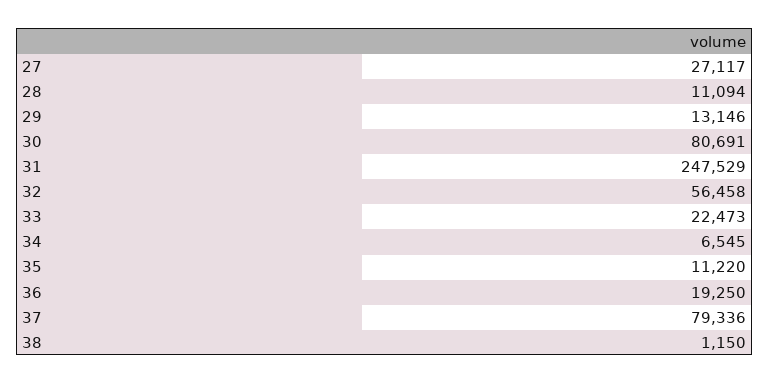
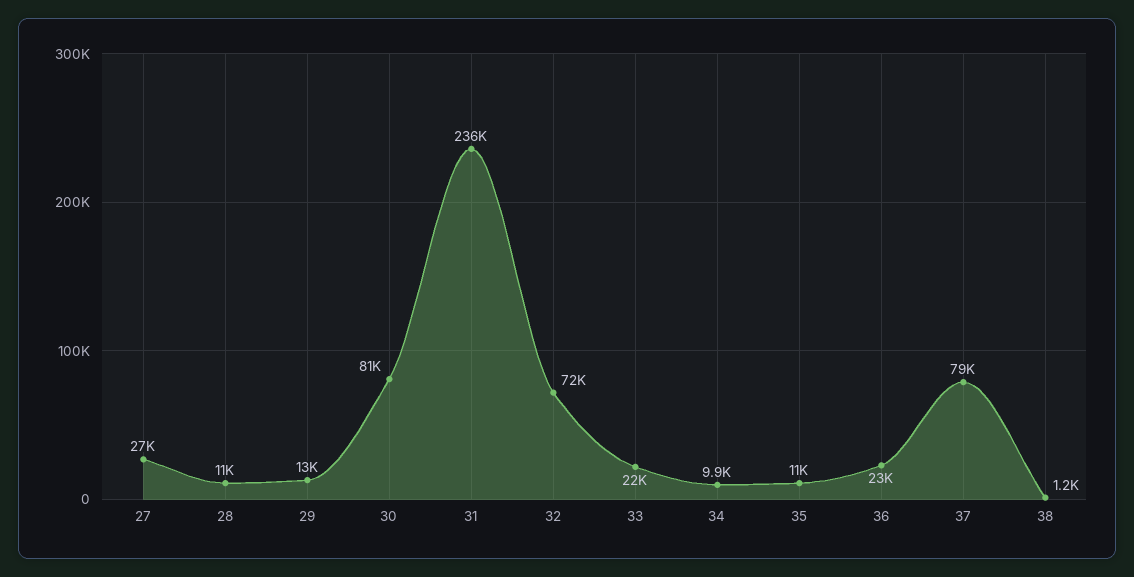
  {
    "27": 27117,
    "28": 11094,
    "29": 13146,
    "30": 80691,
-   "31": 247529,
+   "31": 236000,
-   "32": 56458,
+   "32": 72000,
    "33": 22473,
-   "34": 6545,
+   "34": 9900,
    "35": 11220,
-   "36": 19250,
+   "36": 23000,
    "37": 79336,
    "38": 1150
  }

